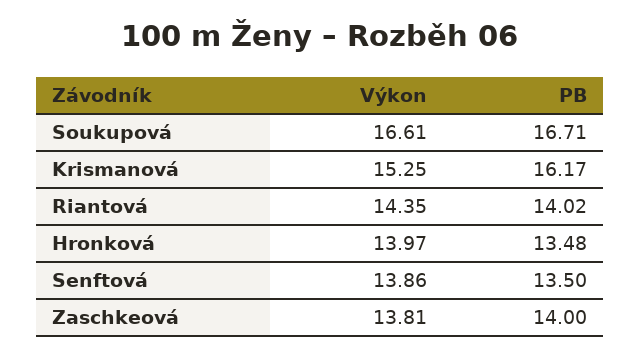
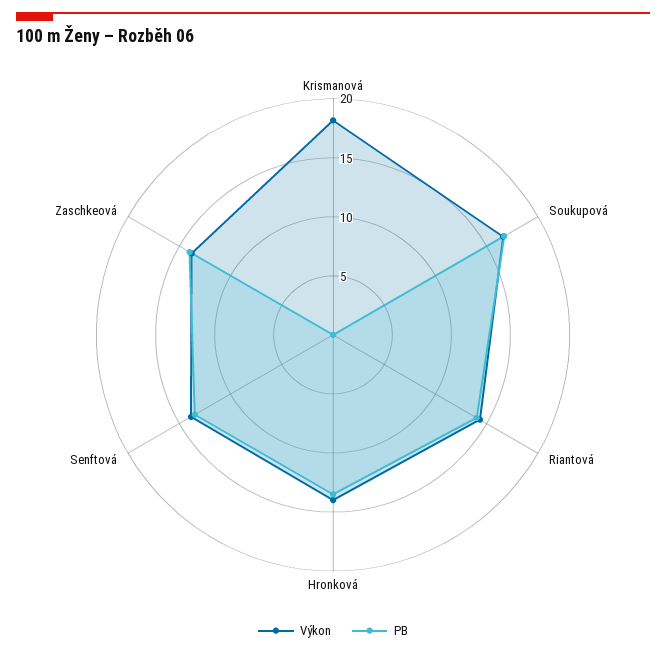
  {
    "Výkon": {
      "Soukupová": 16.61,
-     "Krismanová": 15.25,
+     "Krismanová": 18,
      "Riantová": 14.35,
      "Hronková": 13.97,
      "Senftová": 13.86,
      "Zaschkeová": 13.81
    },
    "PB": {
      "Soukupová": 16.71,
-     "Krismanová": 16.17,
+     "Krismanová": 0,
      "Riantová": 14.02,
      "Hronková": 13.48,
      "Senftová": 13.5,
      "Zaschkeová": 14
    }
  }

